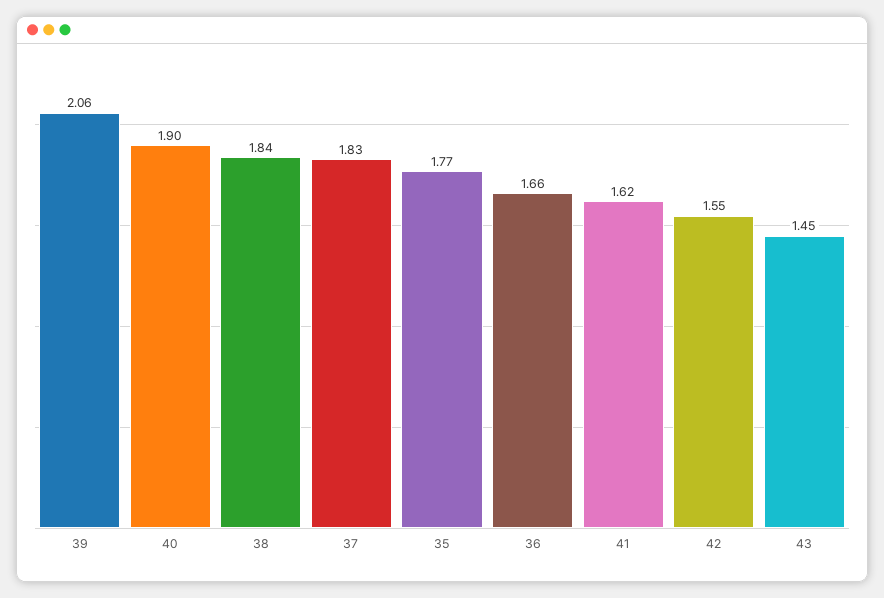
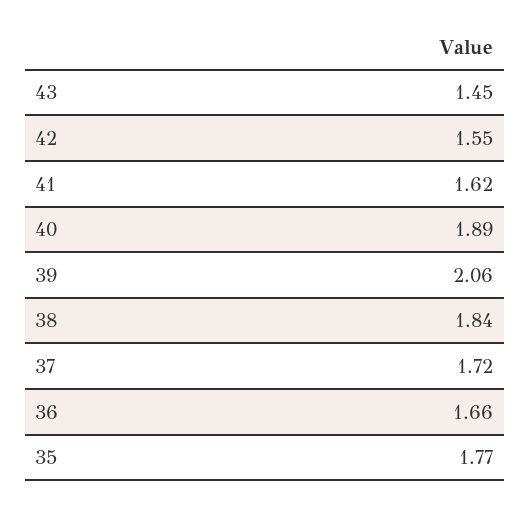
  {
    "39": 2.06,
-   "40": 1.9,
+   "40": 1.89,
    "38": 1.84,
-   "37": 1.83,
+   "37": 1.72,
    "35": 1.77,
    "36": 1.66,
    "41": 1.62,
    "42": 1.55,
    "43": 1.45
  }

